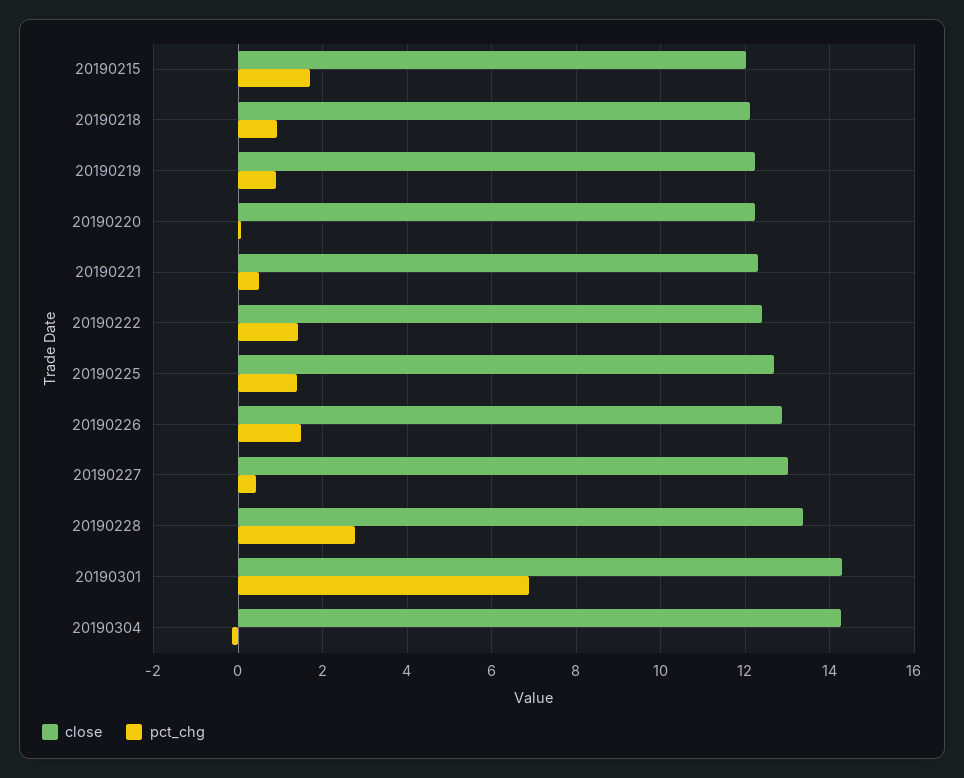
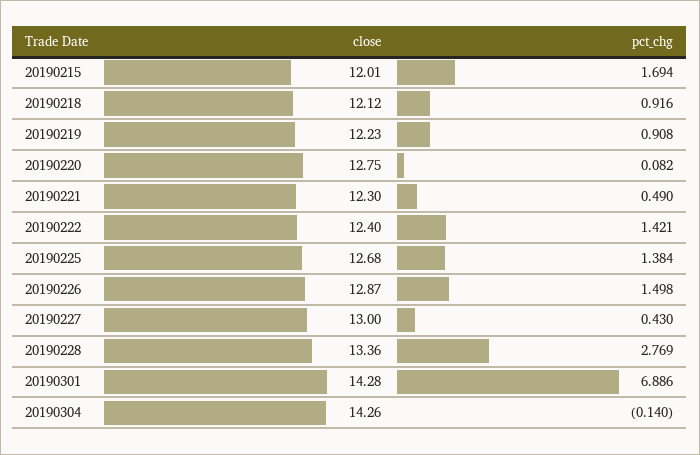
  {
    "close": {
      "20190215": 12.01,
      "20190218": 12.12,
      "20190219": 12.23,
-     "20190220": 12.2,
+     "20190220": 12.75,
      "20190221": 12.3,
      "20190222": 12.4,
      "20190225": 12.68,
      "20190226": 12.87,
      "20190227": 13,
      "20190228": 13.36,
      "20190301": 14.28,
      "20190304": 14.26
    },
    "pct_chg": {
      "20190215": 1.694,
      "20190218": 0.916,
      "20190219": 0.908,
      "20190220": 0.082,
      "20190221": 0.49,
      "20190222": 1.421,
      "20190225": 1.384,
      "20190226": 1.498,
      "20190227": 0.43,
      "20190228": 2.769,
      "20190301": 6.886,
      "20190304": -0.14
    }
  }

